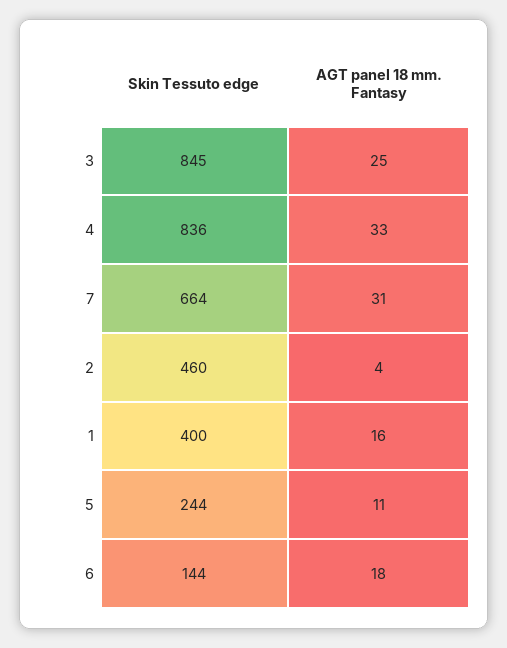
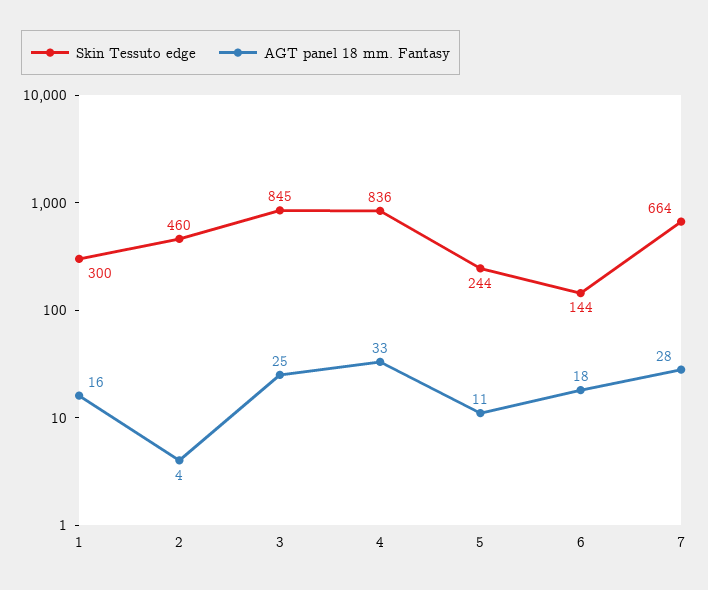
  {
    "Skin Tessuto edge": {
      "3": 845,
      "4": 836,
      "7": 664,
      "2": 460,
-     "1": 400,
+     "1": 300,
      "5": 244,
      "6": 144
    },
    "AGT panel 18 mm. Fantasy": {
      "3": 25,
      "4": 33,
-     "7": 31,
+     "7": 28,
      "2": 4,
      "1": 16,
      "5": 11,
      "6": 18
    }
  }

